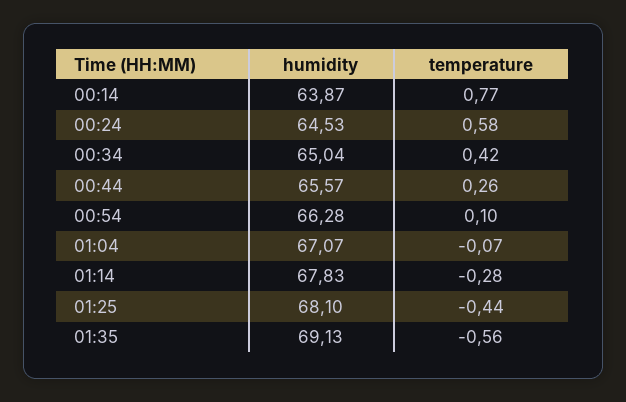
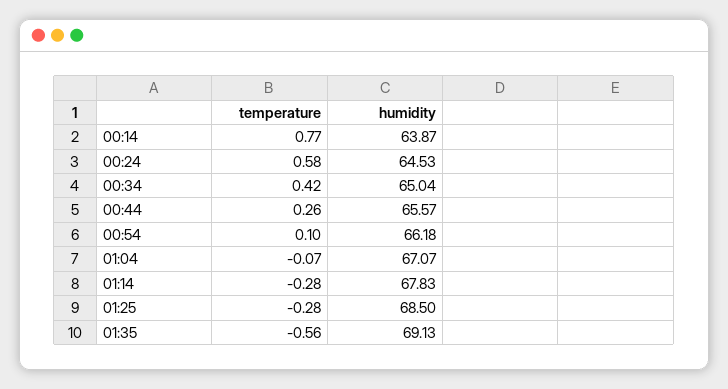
  {
    "humidity": {
      "00:14": 63.87,
      "00:24": 64.53,
      "00:34": 65.04,
      "00:44": 65.57,
-     "00:54": 66.28,
+     "00:54": 66.18,
      "01:04": 67.07,
      "01:14": 67.83,
-     "01:25": 68.1,
+     "01:25": 68.5,
      "01:35": 69.13
    },
    "temperature": {
      "00:14": 0.77,
      "00:24": 0.58,
      "00:34": 0.42,
      "00:44": 0.26,
      "00:54": 0.1,
      "01:04": -0.07,
      "01:14": -0.28,
-     "01:25": -0.44,
+     "01:25": -0.28,
      "01:35": -0.56
    }
  }

